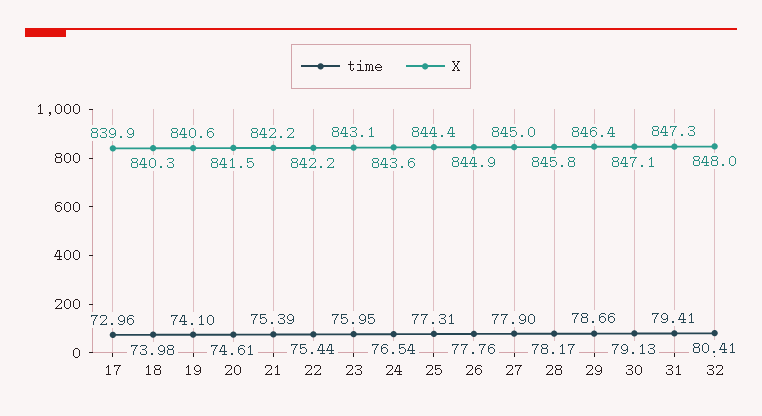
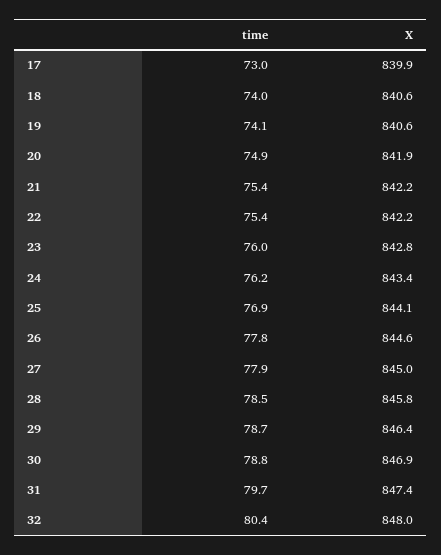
  {
    "time": {
      "17": 72.96,
      "18": 73.98,
      "19": 74.1,
-     "20": 74.61,
+     "20": 74.9,
      "21": 75.39,
      "22": 75.44,
      "23": 75.95,
-     "24": 76.54,
+     "24": 76.2,
-     "25": 77.31,
+     "25": 76.9,
      "26": 77.76,
      "27": 77.9,
-     "28": 78.17,
+     "28": 78.5,
      "29": 78.66,
-     "30": 79.13,
+     "30": 78.8,
-     "31": 79.41,
+     "31": 79.7,
      "32": 80.41
    },
    "X": {
      "17": 839.9,
-     "18": 840.3,
+     "18": 840.6,
      "19": 840.6,
-     "20": 841.5,
+     "20": 841.9,
      "21": 842.2,
      "22": 842.2,
-     "23": 843.1,
+     "23": 842.8,
-     "24": 843.6,
+     "24": 843.4,
-     "25": 844.4,
+     "25": 844.1,
-     "26": 844.9,
+     "26": 844.6,
      "27": 845,
      "28": 845.8,
      "29": 846.4,
-     "30": 847.1,
+     "30": 846.9,
-     "31": 847.3,
+     "31": 847.4,
      "32": 848
    }
  }

